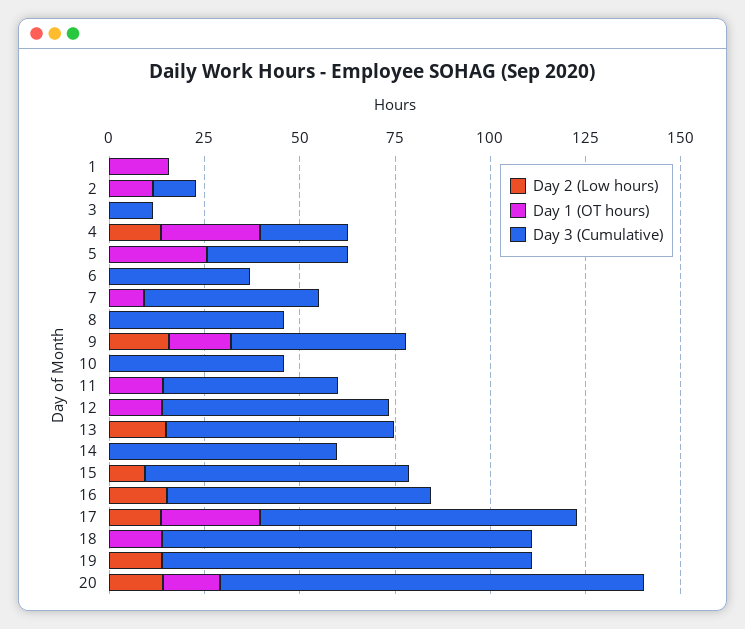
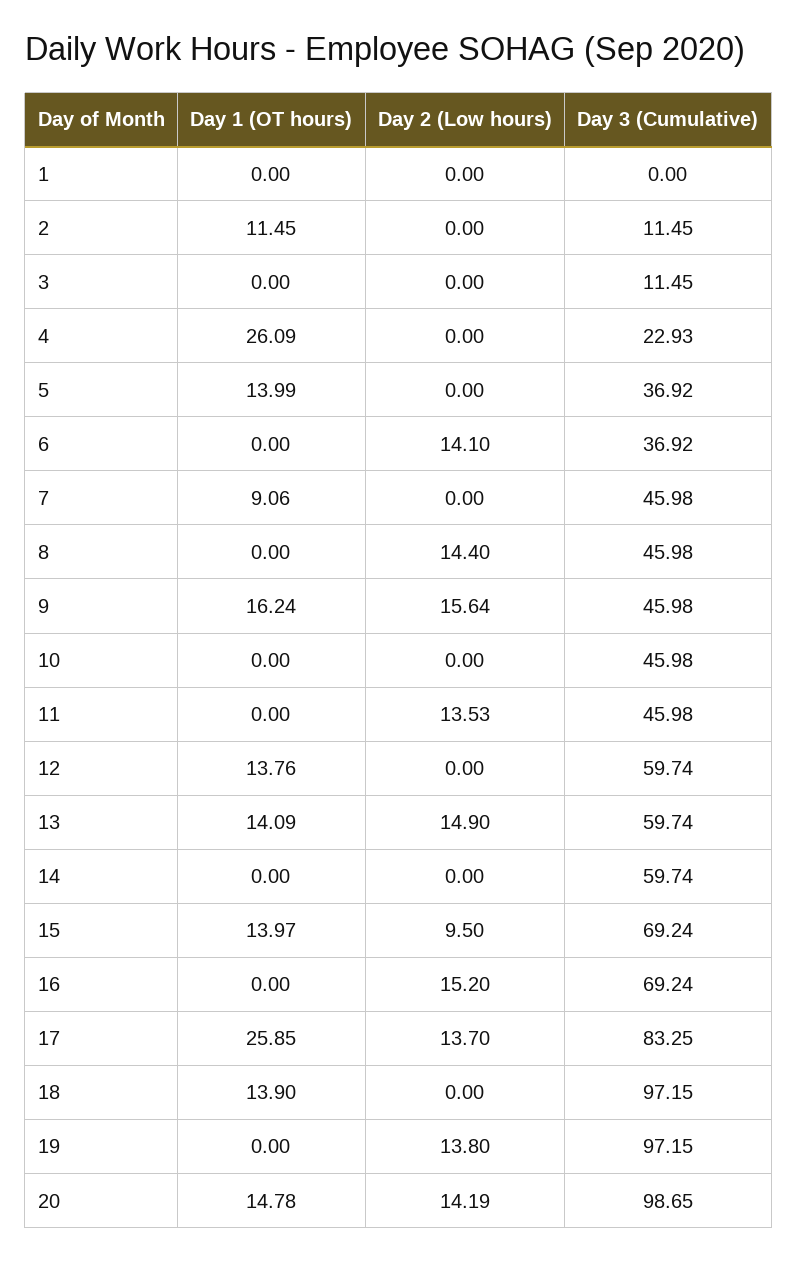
  {
    "Day 2 (Low hours)": {
      "1": 0,
      "2": 0,
      "3": 0,
-     "4": 15,
+     "4": 0,
      "5": 0,
-     "6": 0,
+     "6": 14.1,
      "7": 0,
-     "8": 0,
+     "8": 14.4,
      "9": 15.64,
      "10": 0,
-     "11": 0,
+     "11": 13.53,
      "12": 0,
      "13": 14.9,
      "14": 0,
      "15": 9.5,
      "16": 15.2,
      "17": 13.7,
      "18": 0,
      "19": 13.8,
      "20": 14.19
    },
    "Day 1 (OT hours)": {
-     "1": 15,
+     "1": 0,
      "2": 11.45,
      "3": 0,
      "4": 26.09,
-     "5": 25,
+     "5": 13.99,
      "6": 0,
      "7": 9.06,
      "8": 0,
      "9": 16.24,
      "10": 0,
-     "11": 15,
+     "11": 0,
      "12": 13.76,
-     "13": 0,
+     "13": 14.09,
      "14": 0,
-     "15": 0,
+     "15": 13.97,
      "16": 0,
      "17": 25.85,
      "18": 13.9,
      "19": 0,
      "20": 14.78
    },
    "Day 3 (Cumulative)": {
      "1": 0,
      "2": 11.45,
      "3": 11.45,
      "4": 22.93,
      "5": 36.92,
      "6": 36.92,
      "7": 45.98,
      "8": 45.98,
      "9": 45.98,
      "10": 45.98,
      "11": 45.98,
      "12": 59.74,
      "13": 59.74,
      "14": 59.74,
      "15": 69.24,
      "16": 69.24,
      "17": 83.25,
      "18": 97.15,
      "19": 97.15,
-     "20": 110
+     "20": 98.65
    }
  }

